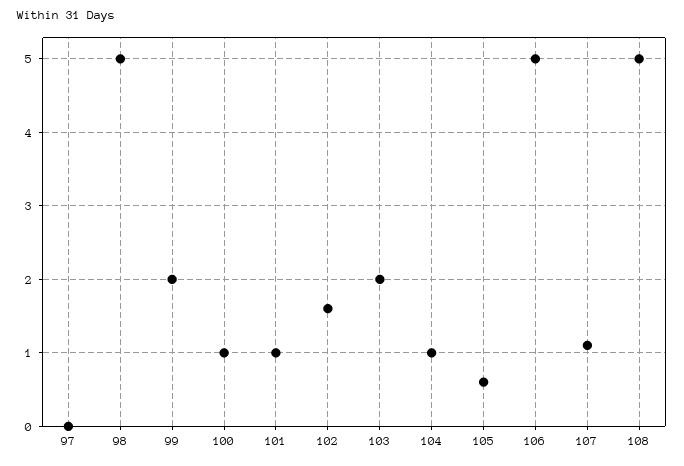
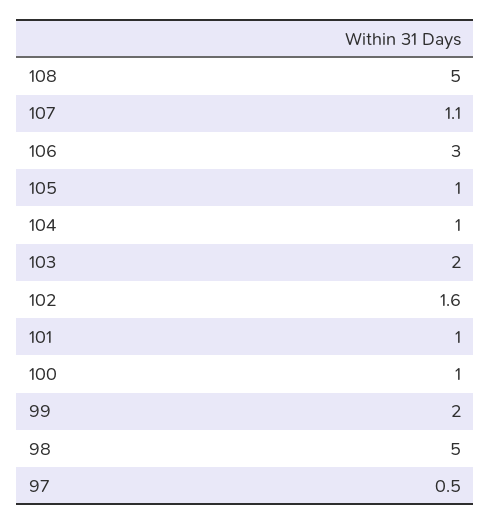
  {
-   "97": 0,
+   "97": 0.5,
    "98": 5,
    "99": 2,
    "100": 1,
    "101": 1,
    "102": 1.6,
    "103": 2,
    "104": 1,
-   "105": 0.6,
+   "105": 1,
-   "106": 5,
+   "106": 3,
    "107": 1.1,
    "108": 5
  }

